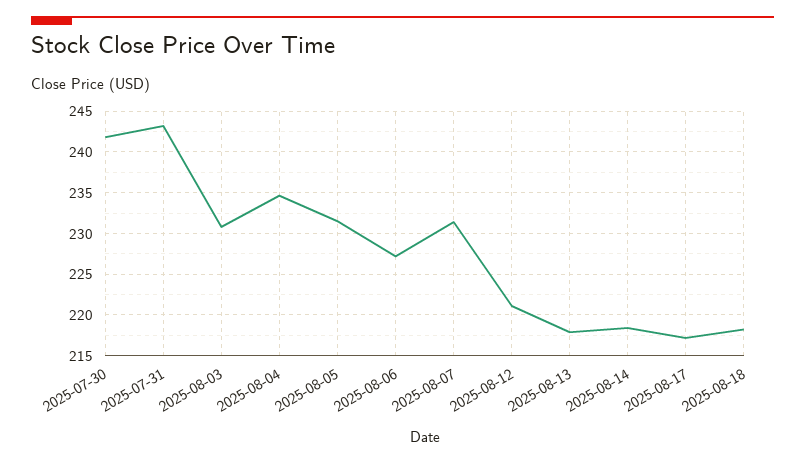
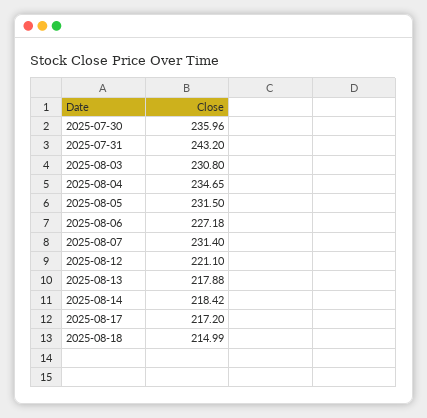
  {
-   "2025-07-30": 242,
+   "2025-07-30": 235.96,
    "2025-07-31": 243.2,
    "2025-08-03": 230.8,
    "2025-08-04": 234.65,
    "2025-08-05": 231.5,
    "2025-08-06": 227.18,
    "2025-08-07": 231.4,
    "2025-08-12": 221.1,
    "2025-08-13": 217.88,
    "2025-08-14": 218.42,
    "2025-08-17": 217.2,
-   "2025-08-18": 218
+   "2025-08-18": 214.99
  }

